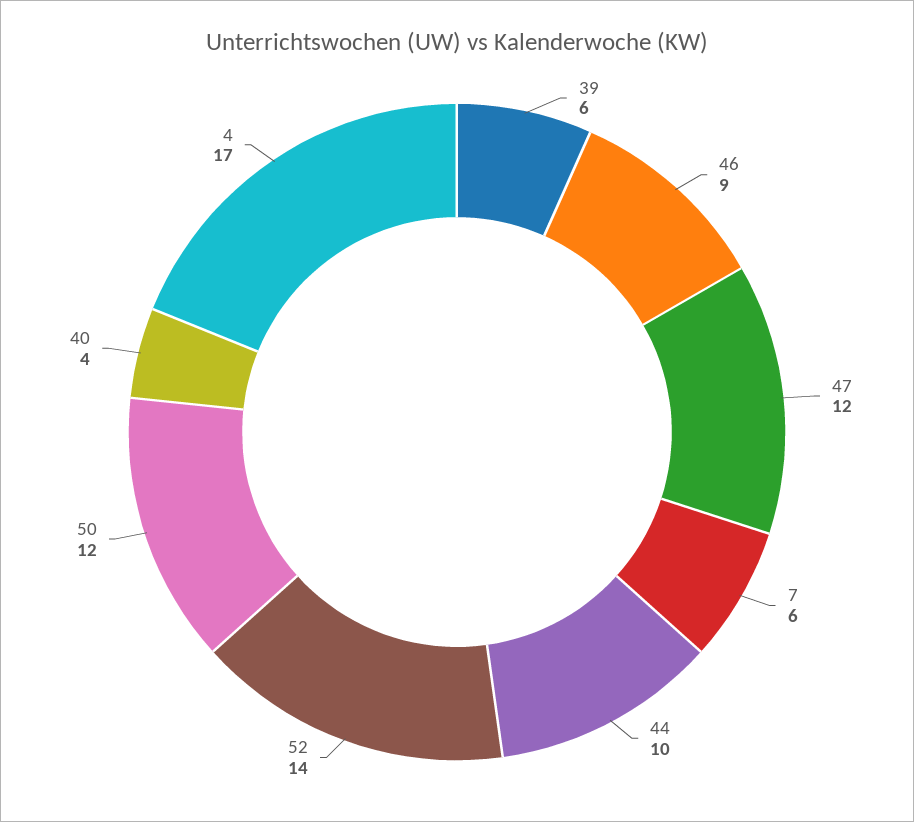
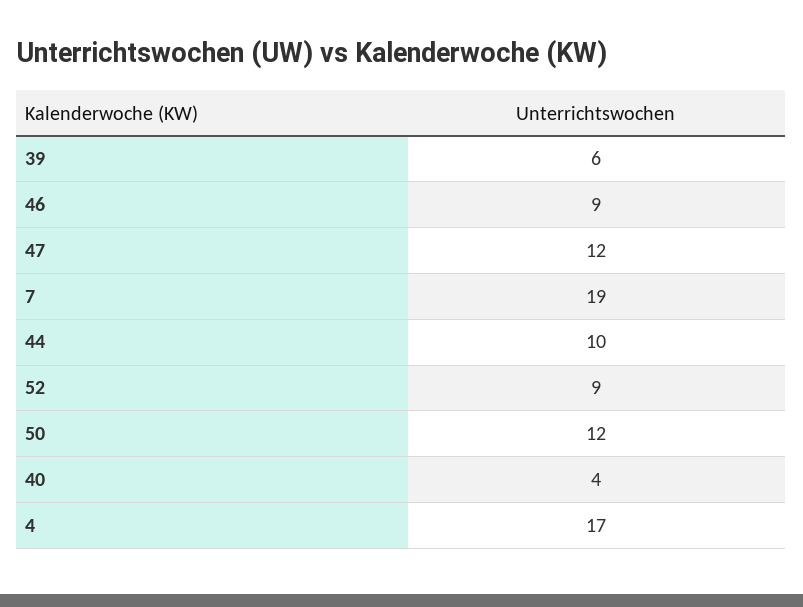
  {
    "39": 6,
    "46": 9,
    "47": 12,
-   "7": 6,
+   "7": 19,
    "44": 10,
-   "52": 14,
+   "52": 9,
    "50": 12,
    "40": 4,
    "4": 17
  }

